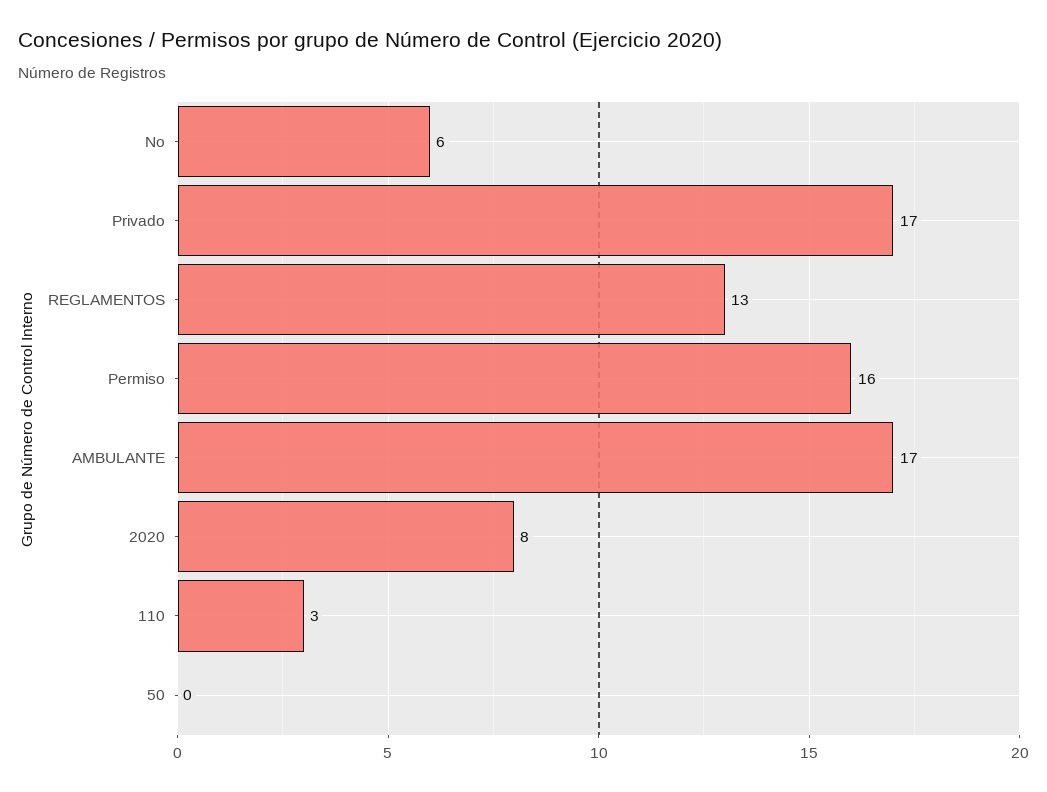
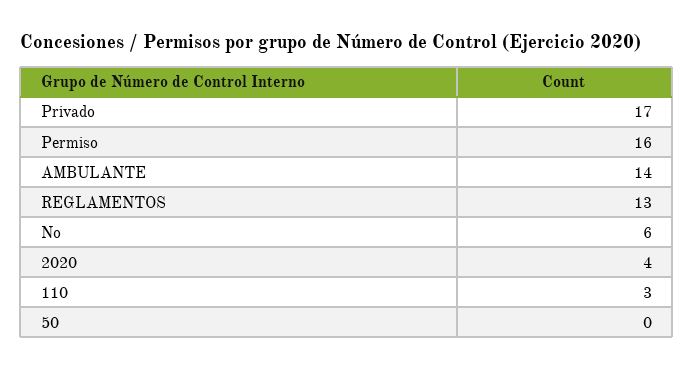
  {
    "No": 6,
    "Privado": 17,
    "REGLAMENTOS": 13,
    "Permiso": 16,
-   "AMBULANTE": 17,
+   "AMBULANTE": 14,
-   "2020": 8,
+   "2020": 4,
    "110": 3,
    "50": 0
  }

